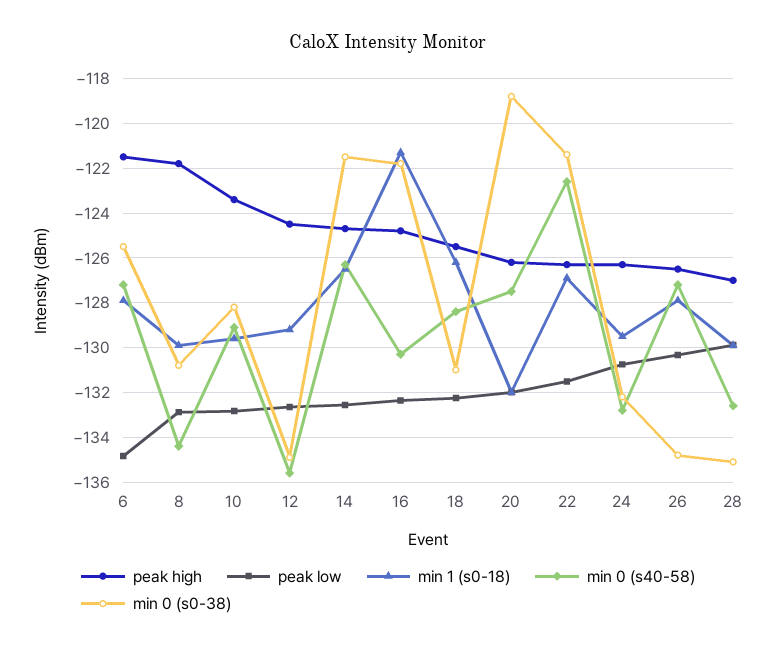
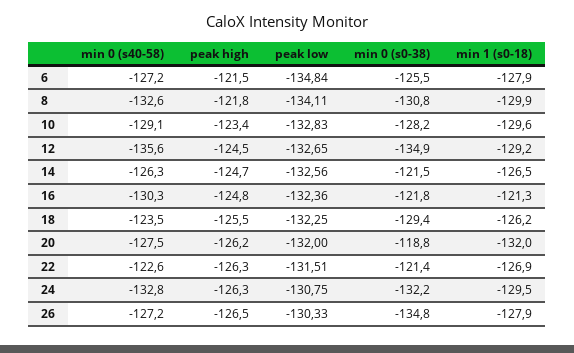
  {
    "peak high": {
      "6": -121.5,
      "8": -121.8,
      "10": -123.4,
      "12": -124.5,
      "14": -124.7,
      "16": -124.8,
      "18": -125.5,
      "20": -126.2,
      "22": -126.3,
      "24": -126.3,
-     "26": -126.5,
+     "26": -126.5
-     "28": -127
    },
    "peak low": {
      "6": -134.84,
-     "8": -133,
+     "8": -134.11,
      "10": -132.83,
      "12": -132.65,
      "14": -132.56,
      "16": -132.36,
      "18": -132.25,
      "20": -132,
      "22": -131.51,
      "24": -130.75,
-     "26": -130.33,
+     "26": -130.33
-     "28": -130
    },
    "min 1 (s0-18)": {
      "6": -127.9,
      "8": -129.9,
      "10": -129.6,
      "12": -129.2,
      "14": -126.5,
      "16": -121.3,
      "18": -126.2,
      "20": -132,
      "22": -126.9,
      "24": -129.5,
-     "26": -127.9,
+     "26": -127.9
-     "28": -130
    },
    "min 0 (s40-58)": {
      "6": -127.2,
-     "8": -134.5,
+     "8": -132.6,
      "10": -129.1,
      "12": -135.6,
      "14": -126.3,
      "16": -130.3,
-     "18": -128.5,
+     "18": -123.5,
      "20": -127.5,
      "22": -122.6,
      "24": -132.8,
-     "26": -127.2,
+     "26": -127.2
-     "28": -132.5
    },
    "min 0 (s0-38)": {
      "6": -125.5,
      "8": -130.8,
      "10": -128.2,
      "12": -134.9,
      "14": -121.5,
      "16": -121.8,
-     "18": -131,
+     "18": -129.4,
      "20": -118.8,
      "22": -121.4,
      "24": -132.2,
-     "26": -134.8,
+     "26": -134.8
-     "28": -135
    }
  }

